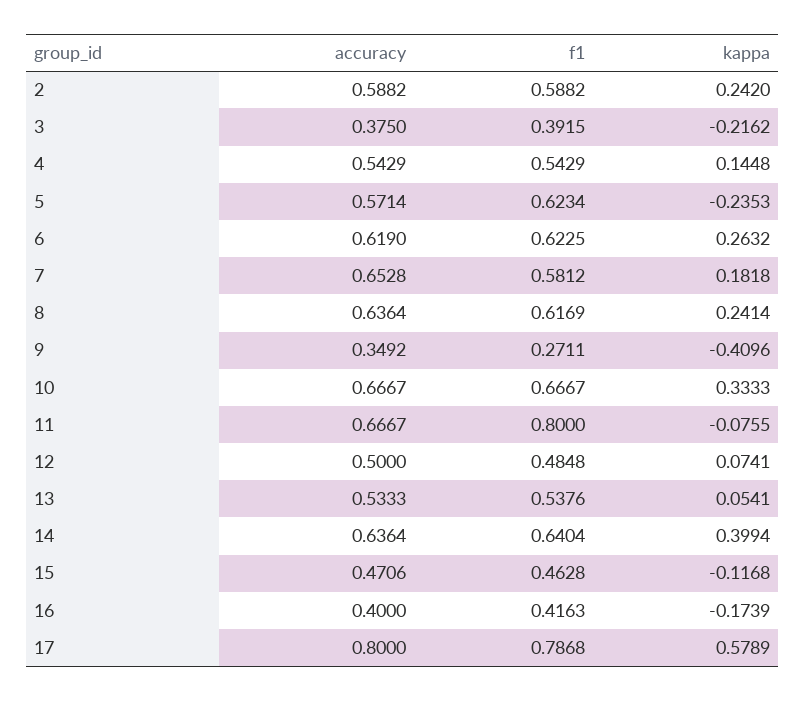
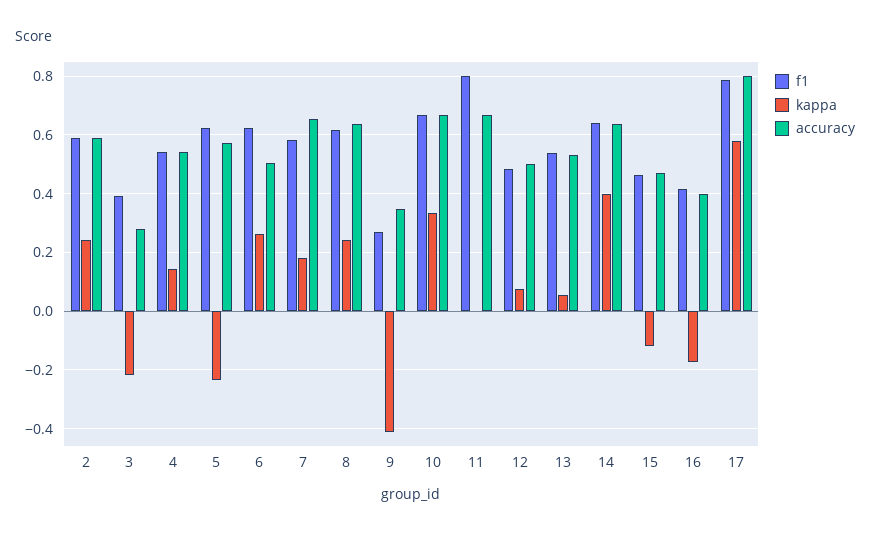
  {
    "accuracy": {
      "2": 0.5882,
-     "3": 0.375,
+     "3": 0.275,
      "4": 0.5429,
      "5": 0.5714,
-     "6": 0.619,
+     "6": 0.5,
      "7": 0.6528,
      "8": 0.6364,
      "9": 0.3492,
      "10": 0.6667,
      "11": 0.6667,
      "12": 0.5,
      "13": 0.5333,
      "14": 0.6364,
      "15": 0.4706,
      "16": 0.4,
      "17": 0.8
    },
    "f1": {
      "2": 0.5882,
      "3": 0.3915,
      "4": 0.5429,
      "5": 0.6234,
      "6": 0.6225,
      "7": 0.5812,
      "8": 0.6169,
      "9": 0.2711,
      "10": 0.6667,
      "11": 0.8,
      "12": 0.4848,
      "13": 0.5376,
      "14": 0.6404,
      "15": 0.4628,
      "16": 0.4163,
      "17": 0.7868
    },
    "kappa": {
      "2": 0.242,
      "3": -0.2162,
      "4": 0.1448,
      "5": -0.2353,
      "6": 0.2632,
      "7": 0.1818,
      "8": 0.2414,
      "9": -0.4096,
      "10": 0.3333,
-     "11": -0.0755,
+     "11": 0,
      "12": 0.0741,
      "13": 0.0541,
      "14": 0.3994,
      "15": -0.1168,
      "16": -0.1739,
      "17": 0.5789
    }
  }

